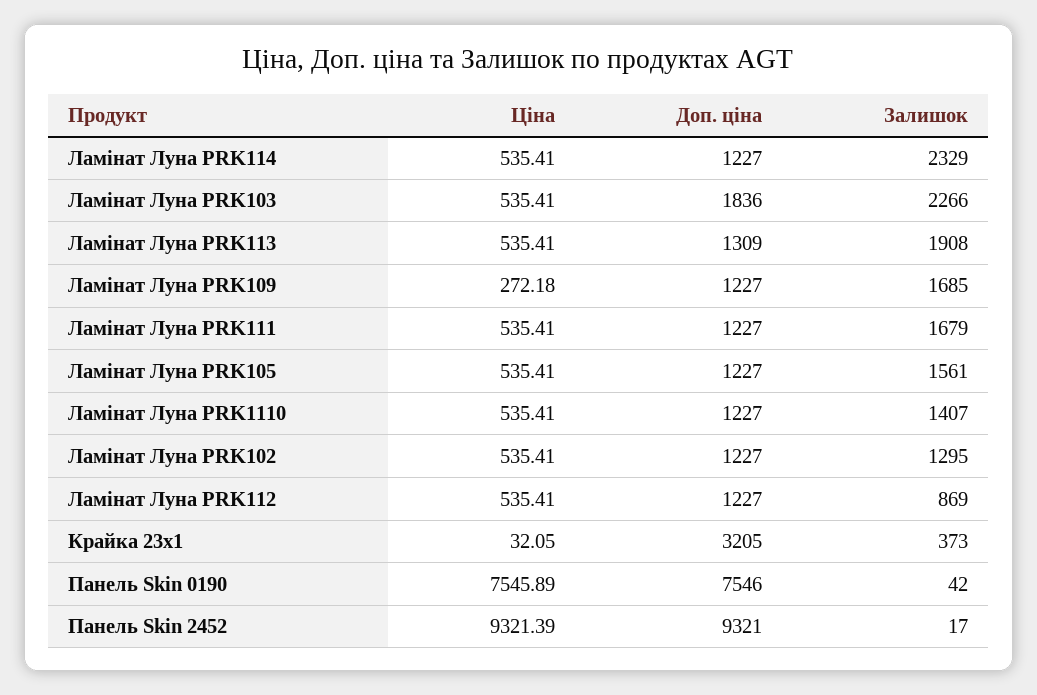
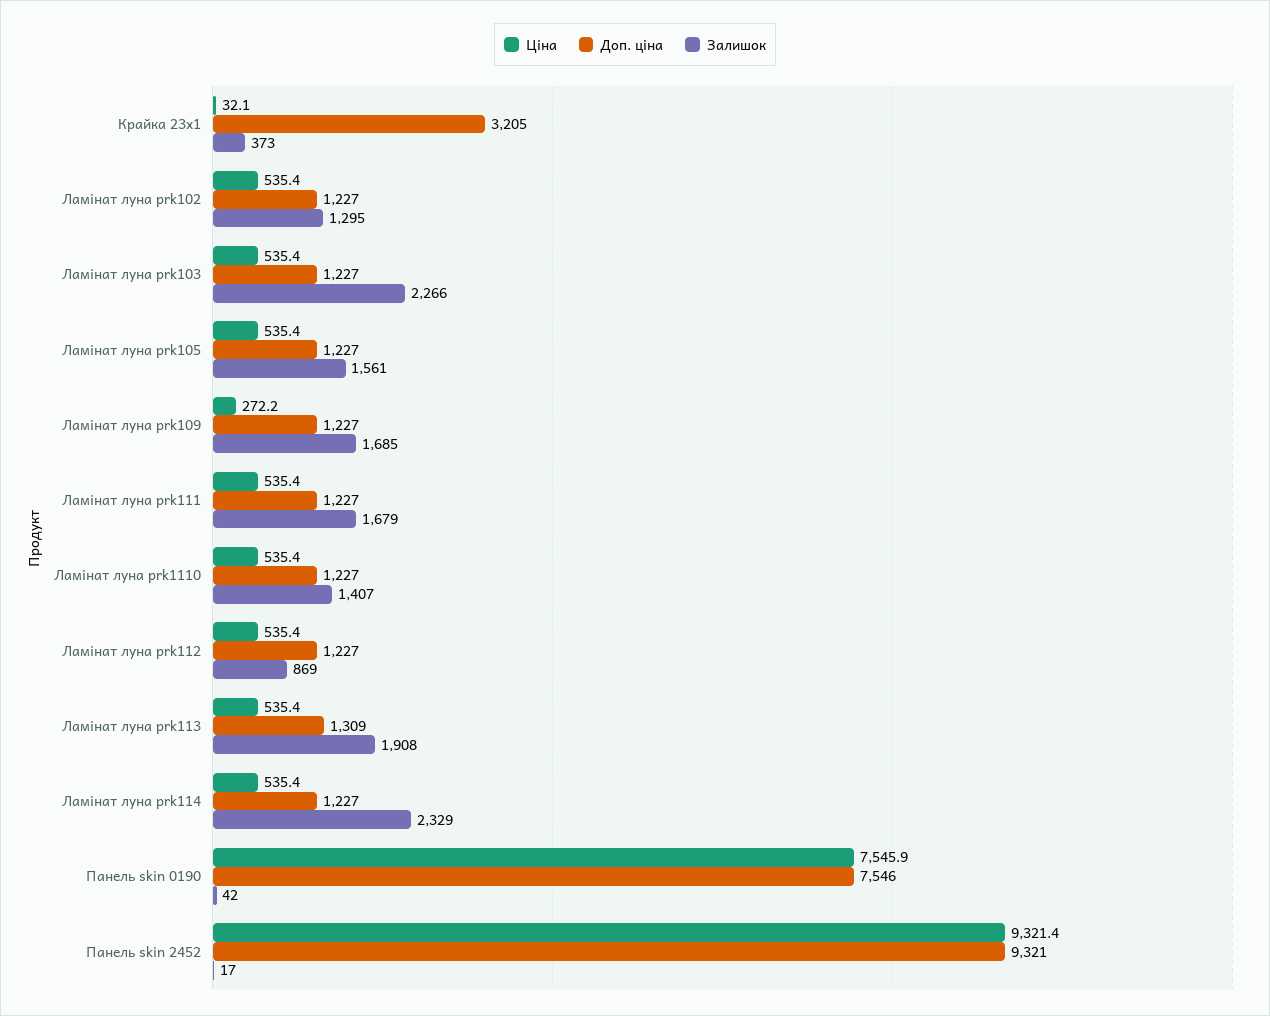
  {
    "Ціна": {
      "Ламінат Луна PRK114": 535.41,
      "Ламінат Луна PRK103": 535.41,
      "Ламінат Луна PRK113": 535.41,
      "Ламінат Луна PRK109": 272.18,
      "Ламінат Луна PRK111": 535.41,
      "Ламінат Луна PRK105": 535.41,
      "Ламінат Луна PRK1110": 535.41,
      "Ламінат Луна PRK102": 535.41,
      "Ламінат Луна PRK112": 535.41,
      "Крайка 23x1": 32.05,
      "Панель Skin 0190": 7545.89,
      "Панель Skin 2452": 9321.39
    },
    "Доп. ціна": {
      "Ламінат Луна PRK114": 1227,
-     "Ламінат Луна PRK103": 1836,
+     "Ламінат Луна PRK103": 1227,
      "Ламінат Луна PRK113": 1309,
      "Ламінат Луна PRK109": 1227,
      "Ламінат Луна PRK111": 1227,
      "Ламінат Луна PRK105": 1227,
      "Ламінат Луна PRK1110": 1227,
      "Ламінат Луна PRK102": 1227,
      "Ламінат Луна PRK112": 1227,
      "Крайка 23x1": 3205,
      "Панель Skin 0190": 7546,
      "Панель Skin 2452": 9321
    },
    "Залишок": {
      "Ламінат Луна PRK114": 2329,
      "Ламінат Луна PRK103": 2266,
      "Ламінат Луна PRK113": 1908,
      "Ламінат Луна PRK109": 1685,
      "Ламінат Луна PRK111": 1679,
      "Ламінат Луна PRK105": 1561,
      "Ламінат Луна PRK1110": 1407,
      "Ламінат Луна PRK102": 1295,
      "Ламінат Луна PRK112": 869,
      "Крайка 23x1": 373,
      "Панель Skin 0190": 42,
      "Панель Skin 2452": 17
    }
  }

